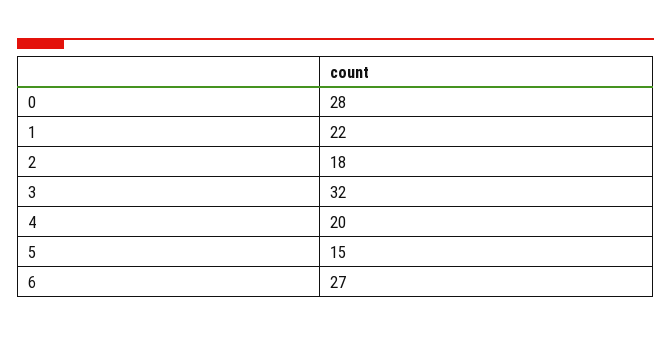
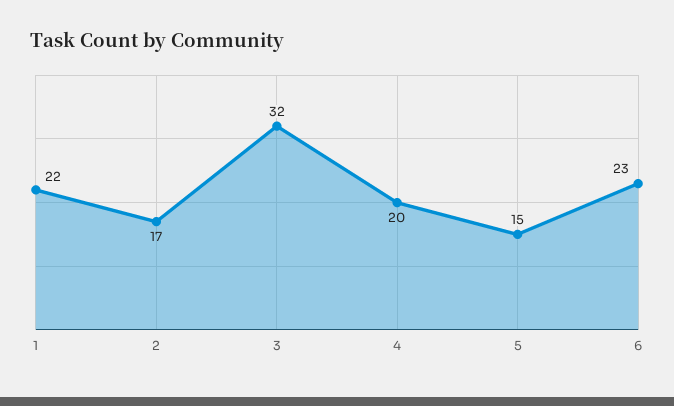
  {
-   "0": 28,
    "1": 22,
-   "2": 18,
+   "2": 17,
    "3": 32,
    "4": 20,
    "5": 15,
-   "6": 27
+   "6": 23
  }

